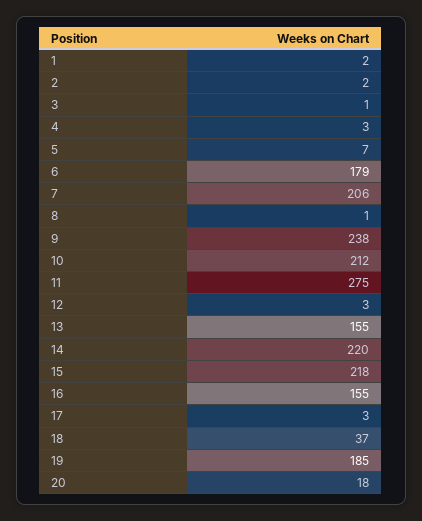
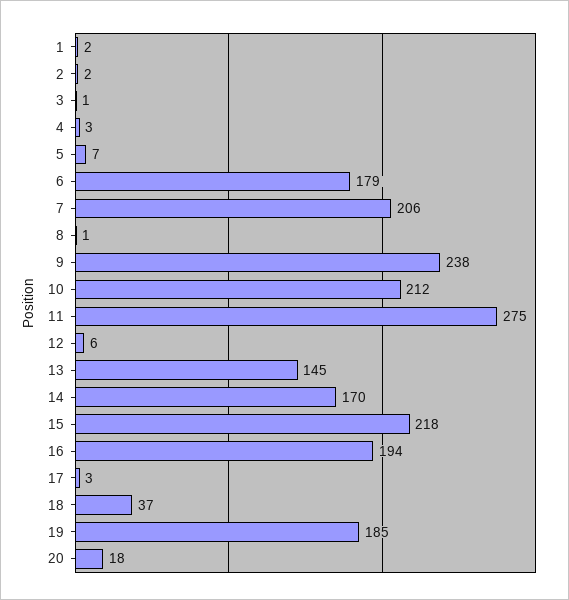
  {
    "1": 2,
    "2": 2,
    "3": 1,
    "4": 3,
    "5": 7,
    "6": 179,
    "7": 206,
    "8": 1,
    "9": 238,
    "10": 212,
    "11": 275,
-   "12": 3,
+   "12": 6,
-   "13": 155,
+   "13": 145,
-   "14": 220,
+   "14": 170,
    "15": 218,
-   "16": 155,
+   "16": 194,
    "17": 3,
    "18": 37,
    "19": 185,
    "20": 18
  }

